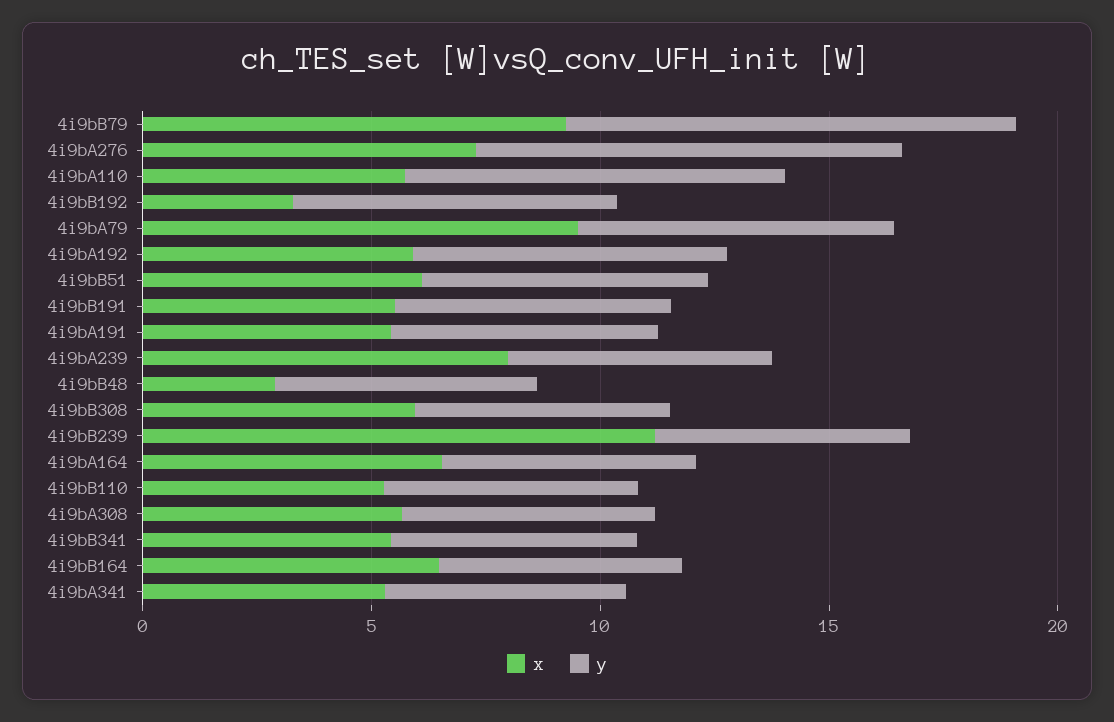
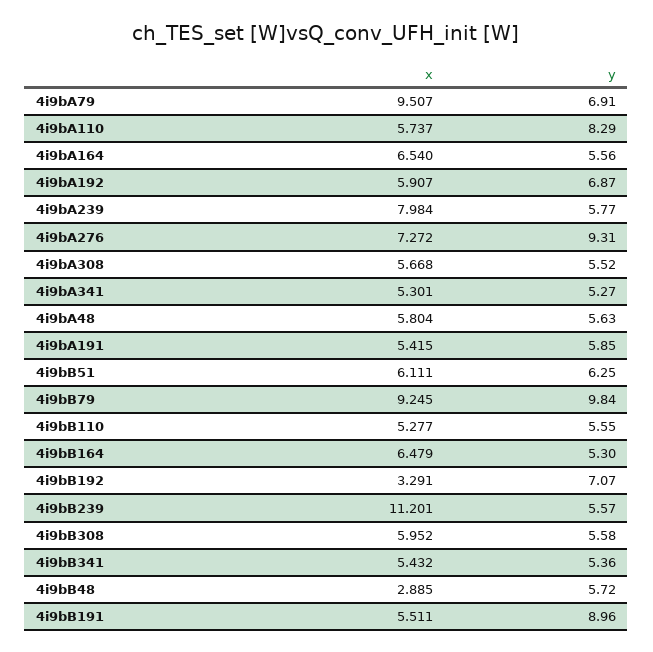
  {
    "x": {
      "4i9bB79": 9.245,
      "4i9bA276": 7.272,
      "4i9bA110": 5.737,
      "4i9bB192": 3.291,
      "4i9bA79": 9.507,
      "4i9bA192": 5.907,
      "4i9bB51": 6.111,
      "4i9bB191": 5.511,
      "4i9bA191": 5.415,
      "4i9bA239": 7.984,
      "4i9bB48": 2.885,
      "4i9bB308": 5.952,
      "4i9bB239": 11.201,
      "4i9bA164": 6.54,
      "4i9bB110": 5.277,
      "4i9bA308": 5.668,
      "4i9bB341": 5.432,
      "4i9bB164": 6.479,
-     "4i9bA341": 5.301
+     "4i9bA341": 5.301,
+     "4i9bA48": 5.804
    },
    "y": {
      "4i9bB79": 9.84,
      "4i9bA276": 9.31,
      "4i9bA110": 8.29,
      "4i9bB192": 7.07,
      "4i9bA79": 6.91,
      "4i9bA192": 6.87,
      "4i9bB51": 6.25,
-     "4i9bB191": 6,
+     "4i9bB191": 8.96,
      "4i9bA191": 5.85,
      "4i9bA239": 5.77,
      "4i9bB48": 5.72,
      "4i9bB308": 5.58,
      "4i9bB239": 5.57,
      "4i9bA164": 5.56,
      "4i9bB110": 5.55,
      "4i9bA308": 5.52,
      "4i9bB341": 5.36,
      "4i9bB164": 5.3,
-     "4i9bA341": 5.27
+     "4i9bA341": 5.27,
+     "4i9bA48": 5.63
    }
  }

